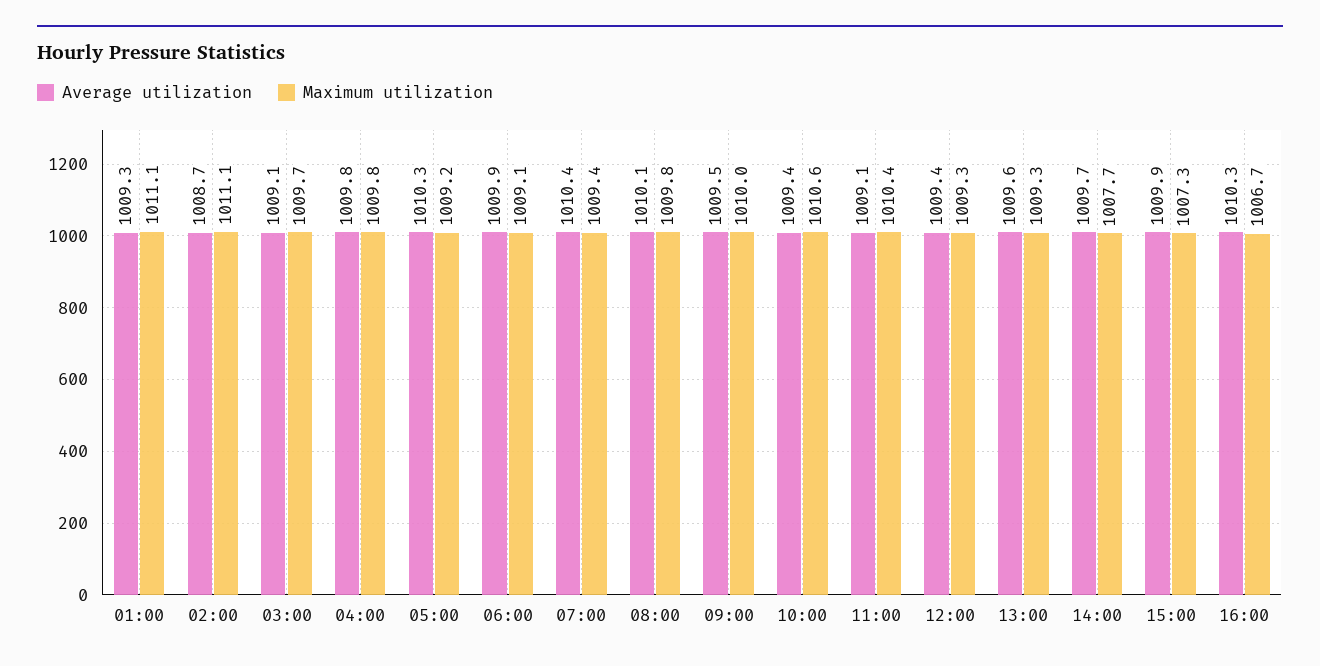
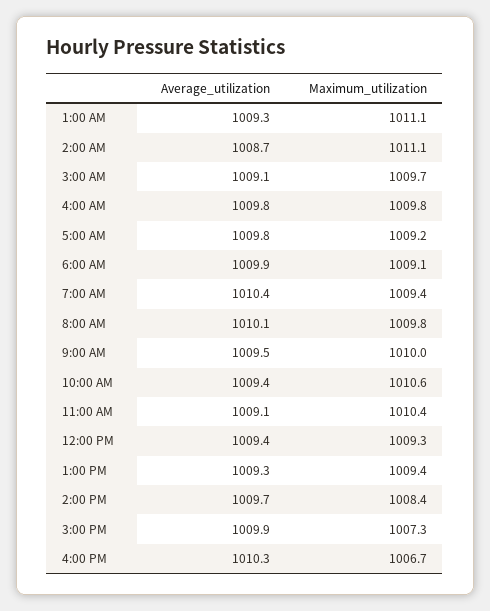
  {
    "Average utilization": {
      "01:00": 1009.3,
      "02:00": 1008.7,
      "03:00": 1009.1,
      "04:00": 1009.8,
-     "05:00": 1010.3,
+     "05:00": 1009.8,
      "06:00": 1009.9,
      "07:00": 1010.4,
      "08:00": 1010.1,
      "09:00": 1009.5,
      "10:00": 1009.4,
      "11:00": 1009.1,
      "12:00": 1009.4,
-     "13:00": 1009.6,
+     "13:00": 1009.3,
      "14:00": 1009.7,
      "15:00": 1009.9,
      "16:00": 1010.3
    },
    "Maximum utilization": {
      "01:00": 1011.1,
      "02:00": 1011.1,
      "03:00": 1009.7,
      "04:00": 1009.8,
      "05:00": 1009.2,
      "06:00": 1009.1,
      "07:00": 1009.4,
      "08:00": 1009.8,
      "09:00": 1010,
      "10:00": 1010.6,
      "11:00": 1010.4,
      "12:00": 1009.3,
-     "13:00": 1009.3,
+     "13:00": 1009.4,
-     "14:00": 1007.7,
+     "14:00": 1008.4,
      "15:00": 1007.3,
      "16:00": 1006.7
    }
  }

